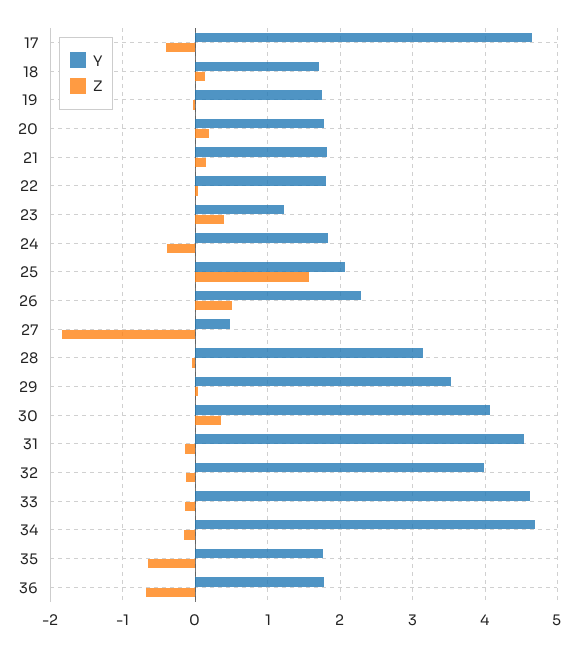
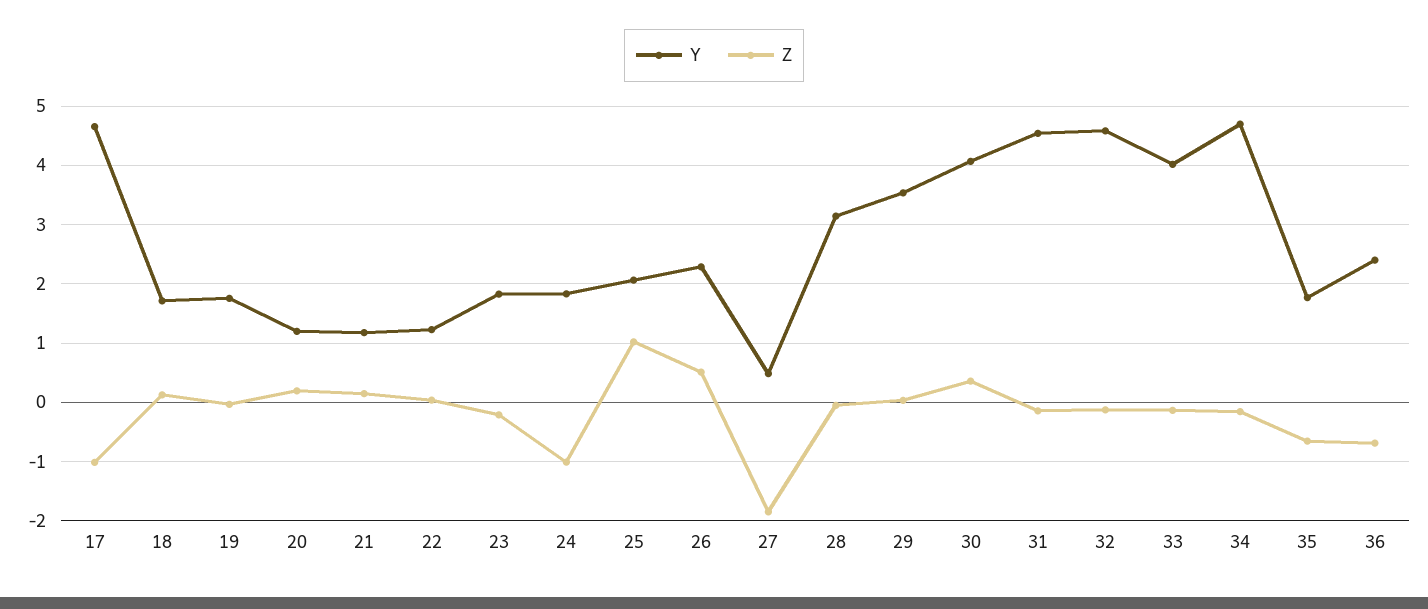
  {
    "Y": {
      "17": 4.7,
      "18": 1.7,
      "19": 1.8,
-     "20": 1.8,
+     "20": 1.2,
-     "21": 1.8,
+     "21": 1.2,
-     "22": 1.8,
+     "22": 1.2,
-     "23": 1.2,
+     "23": 1.8,
      "24": 1.8,
      "25": 2.1,
      "26": 2.3,
      "27": 0.5,
      "28": 3.1,
      "29": 3.5,
      "30": 4.1,
      "31": 4.5,
-     "32": 4,
+     "32": 4.6,
-     "33": 4.6,
+     "33": 4,
      "34": 4.7,
      "35": 1.8,
-     "36": 1.8
+     "36": 2.4
    },
    "Z": {
-     "17": -0.4,
+     "17": -1,
      "18": 0.1,
      "19": 0,
      "20": 0.2,
      "21": 0.1,
      "22": 0,
-     "23": 0.4,
+     "23": -0.2,
-     "24": -0.4,
+     "24": -1,
-     "25": 1.6,
+     "25": 1,
      "26": 0.5,
      "27": -1.8,
      "28": 0,
      "29": 0,
      "30": 0.4,
      "31": -0.1,
      "32": -0.1,
      "33": -0.1,
      "34": -0.2,
      "35": -0.7,
      "36": -0.7
    }
  }

